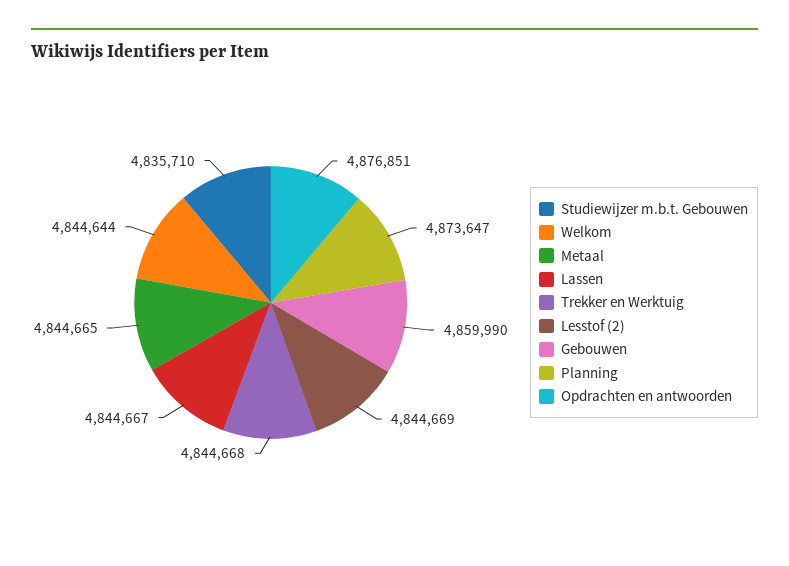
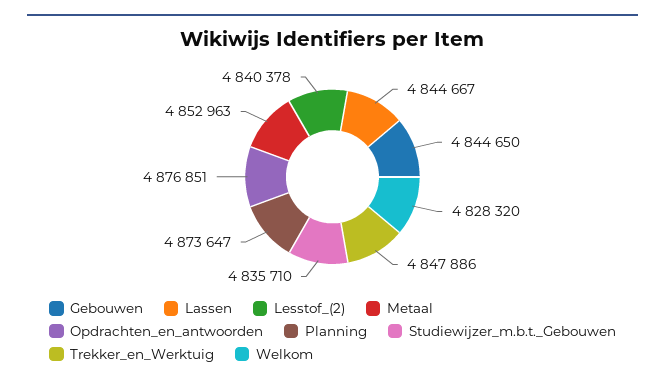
  {
    "Studiewijzer m.b.t. Gebouwen": 4835710,
-   "Welkom": 4844644,
+   "Welkom": 4828320,
-   "Metaal": 4844665,
+   "Metaal": 4852963,
    "Lassen": 4844667,
-   "Trekker en Werktuig": 4844668,
+   "Trekker en Werktuig": 4847886,
-   "Lesstof (2)": 4844669,
+   "Lesstof (2)": 4840378,
-   "Gebouwen": 4859990,
+   "Gebouwen": 4844650,
    "Planning": 4873647,
    "Opdrachten en antwoorden": 4876851
  }

